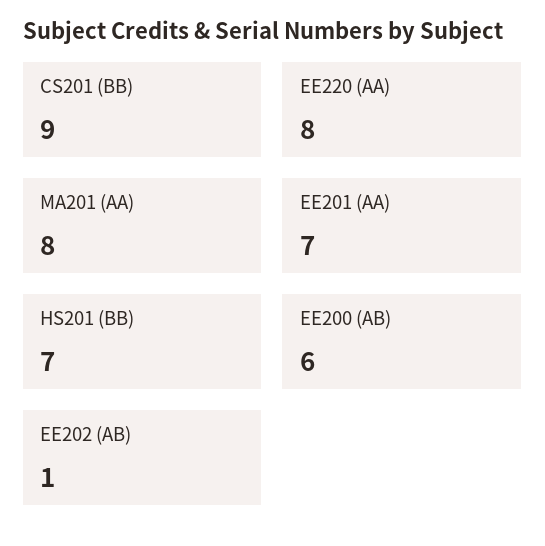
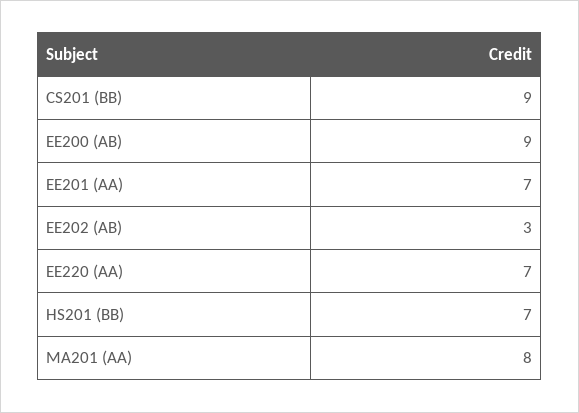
  {
    "CS201 (BB)": 9,
-   "EE220 (AA)": 8,
+   "EE220 (AA)": 7,
    "MA201 (AA)": 8,
    "EE201 (AA)": 7,
    "HS201 (BB)": 7,
-   "EE200 (AB)": 6,
+   "EE200 (AB)": 9,
-   "EE202 (AB)": 1
+   "EE202 (AB)": 3
  }

